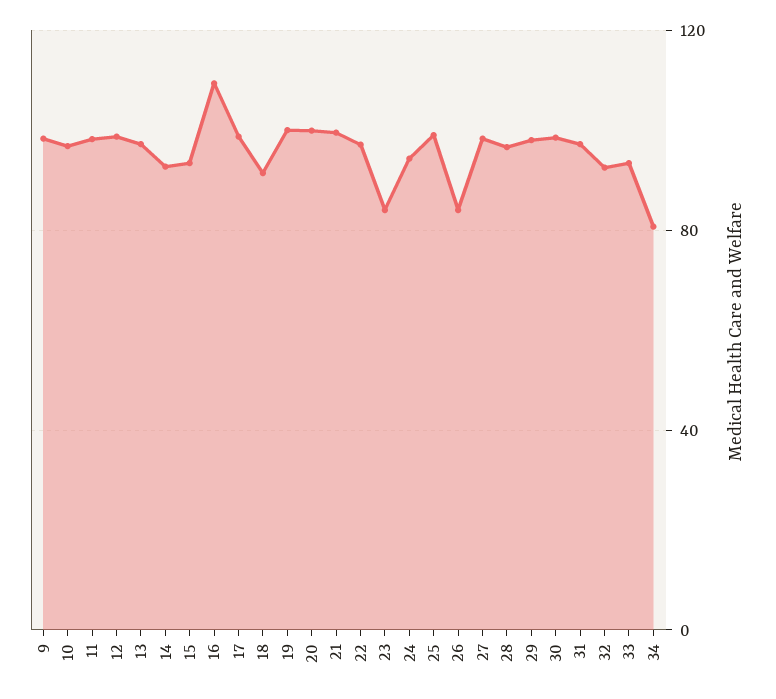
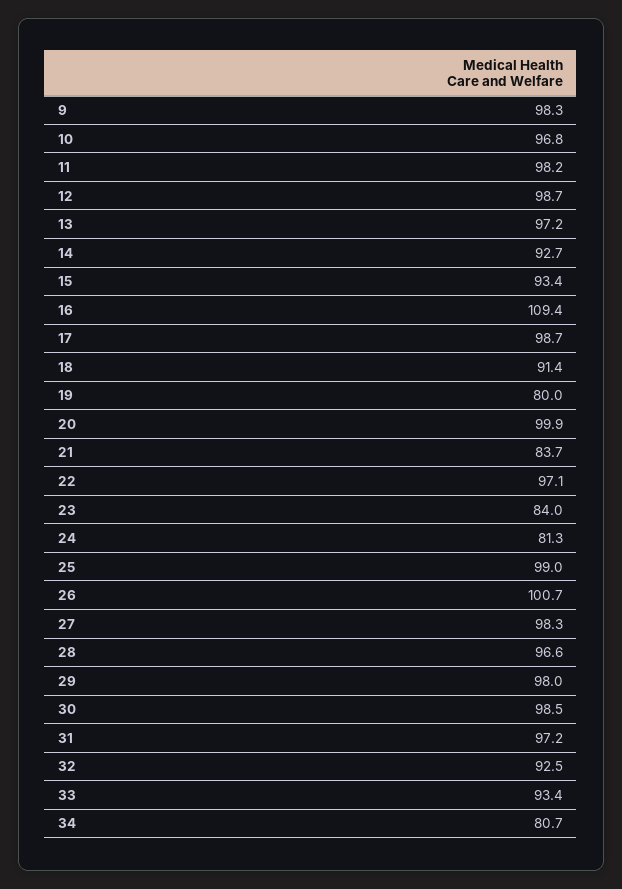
  {
    "9": 98.3,
    "10": 96.8,
    "11": 98.2,
    "12": 98.7,
    "13": 97.2,
    "14": 92.7,
    "15": 93.4,
    "16": 109.4,
    "17": 98.7,
    "18": 91.4,
-   "19": 100,
+   "19": 80,
    "20": 99.9,
-   "21": 100,
+   "21": 83.7,
    "22": 97.1,
    "23": 84,
-   "24": 95,
+   "24": 81.3,
    "25": 99,
-   "26": 85,
+   "26": 100.7,
    "27": 98.3,
    "28": 96.6,
    "29": 98,
    "30": 98.5,
    "31": 97.2,
    "32": 92.5,
    "33": 93.4,
    "34": 80.7
  }

